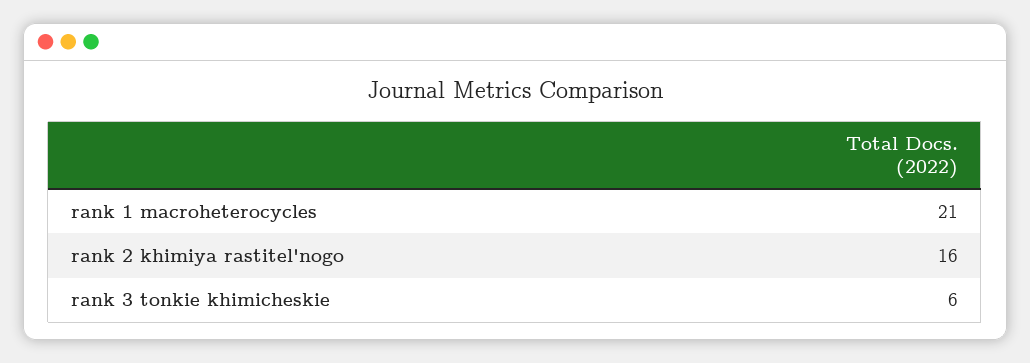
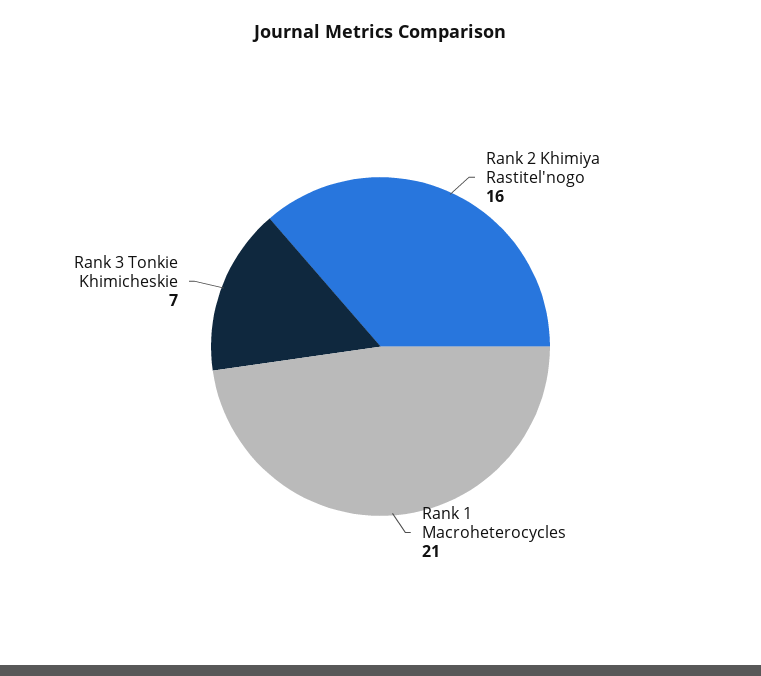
  {
    "rank 1 macroheterocycles": 21,
    "rank 2 khimiya rastitel'nogo": 16,
-   "rank 3 tonkie khimicheskie": 6
+   "rank 3 tonkie khimicheskie": 7
  }

